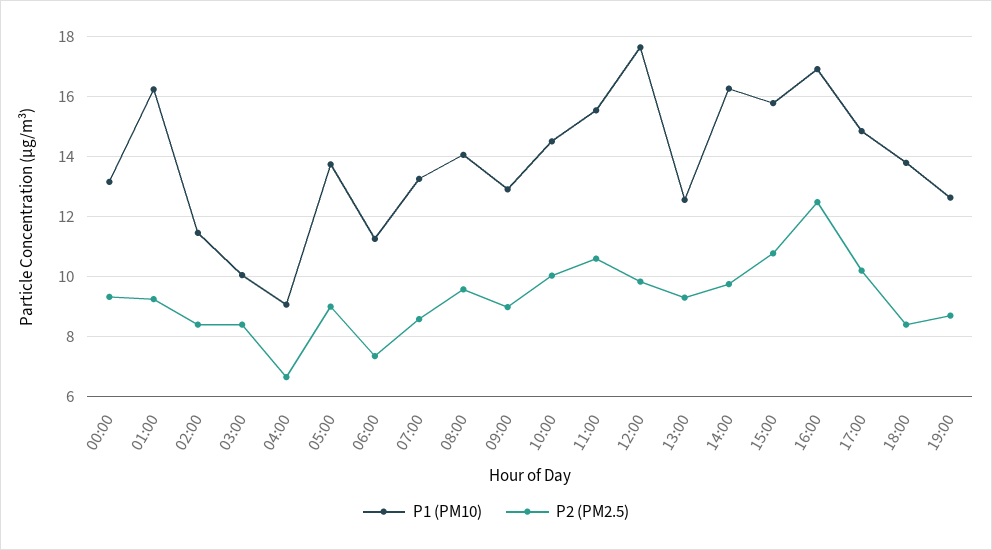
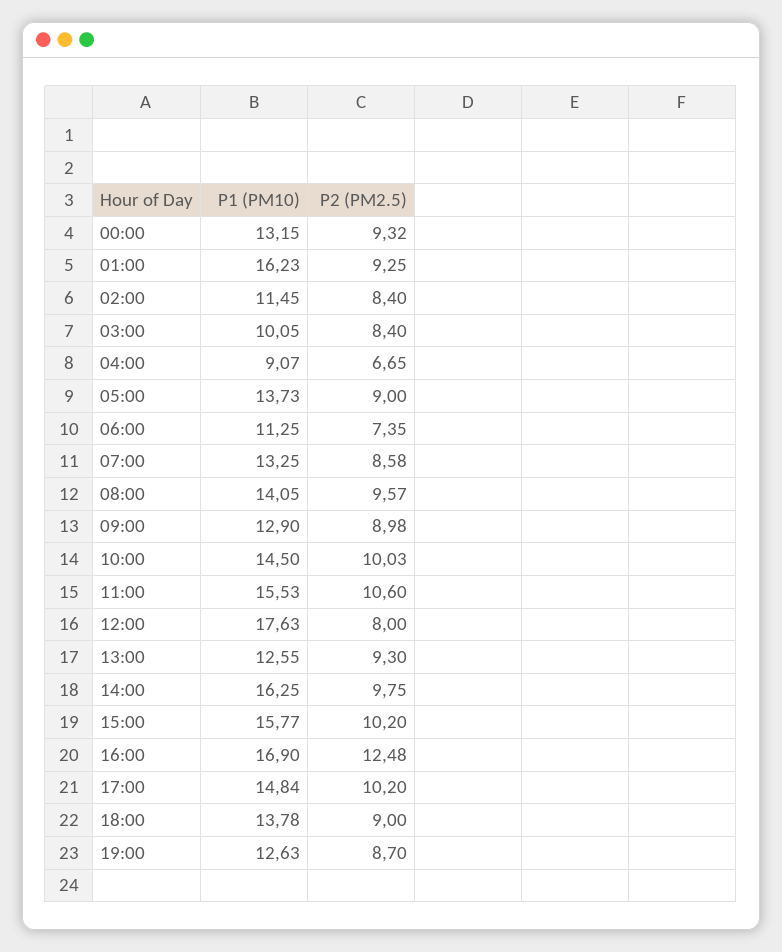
  {
    "P1 (PM10)": {
      "00:00": 13.15,
      "01:00": 16.23,
      "02:00": 11.45,
      "03:00": 10.05,
      "04:00": 9.07,
      "05:00": 13.73,
      "06:00": 11.25,
      "07:00": 13.25,
      "08:00": 14.05,
      "09:00": 12.9,
      "10:00": 14.5,
      "11:00": 15.53,
      "12:00": 17.63,
      "13:00": 12.55,
      "14:00": 16.25,
      "15:00": 15.77,
      "16:00": 16.9,
      "17:00": 14.84,
      "18:00": 13.78,
      "19:00": 12.63
    },
    "P2 (PM2.5)": {
      "00:00": 9.32,
      "01:00": 9.25,
      "02:00": 8.4,
      "03:00": 8.4,
      "04:00": 6.65,
      "05:00": 9,
      "06:00": 7.35,
      "07:00": 8.58,
      "08:00": 9.57,
      "09:00": 8.98,
      "10:00": 10.03,
      "11:00": 10.6,
-     "12:00": 9.8,
+     "12:00": 8,
      "13:00": 9.3,
      "14:00": 9.75,
-     "15:00": 10.8,
+     "15:00": 10.2,
      "16:00": 12.48,
      "17:00": 10.2,
-     "18:00": 8.4,
+     "18:00": 9,
      "19:00": 8.7
    }
  }

